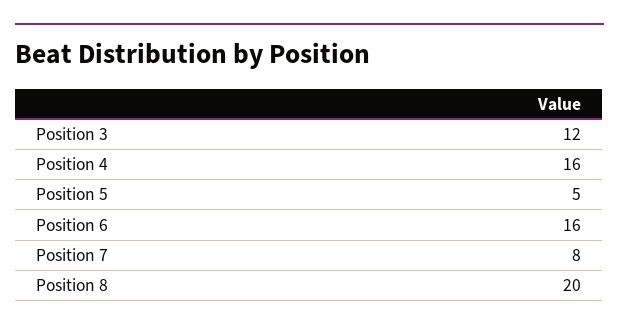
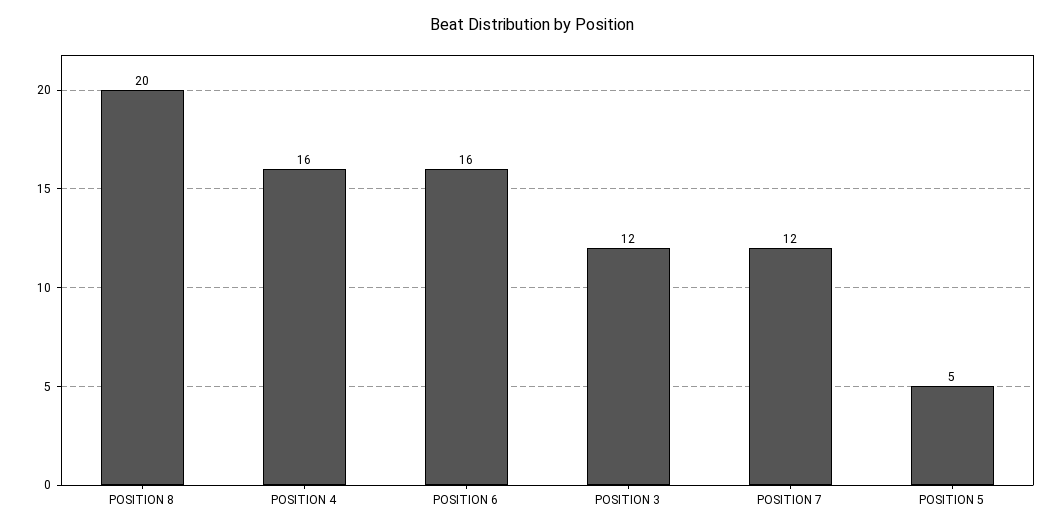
  {
    "Position 3": 12,
    "Position 4": 16,
    "Position 5": 5,
    "Position 6": 16,
-   "Position 7": 8,
+   "Position 7": 12,
    "Position 8": 20
  }

